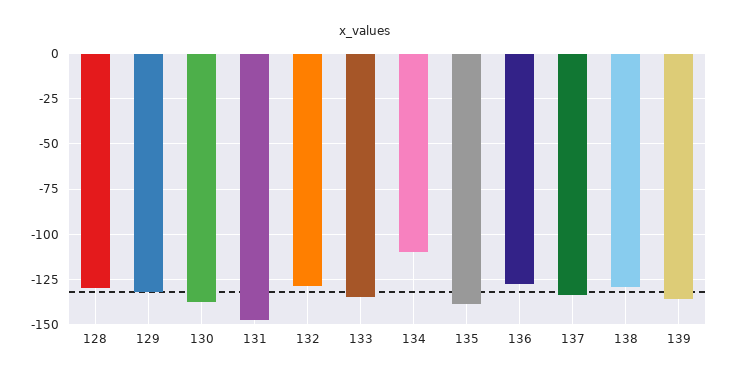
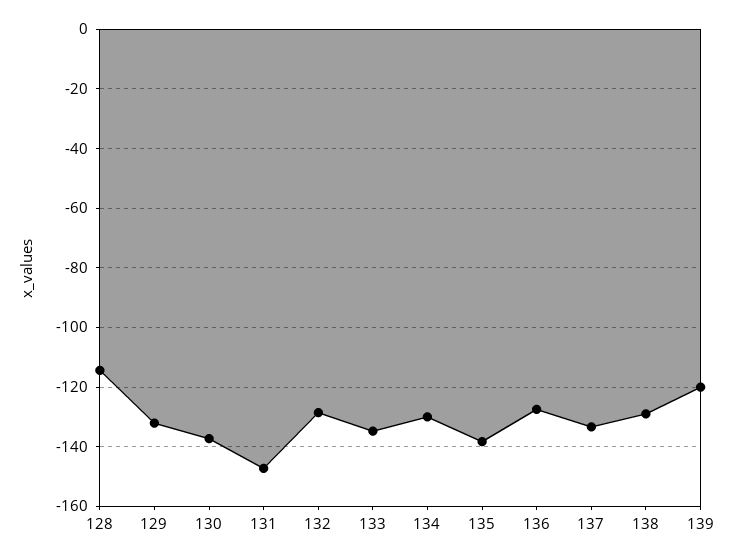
  {
-   "128": -130,
+   "128": -115,
    "129": -132.5,
    "130": -137.5,
    "131": -147.5,
    "132": -127.5,
    "133": -135,
-   "134": -110,
+   "134": -130,
    "135": -137.5,
    "136": -127.5,
    "137": -132.5,
    "138": -130,
-   "139": -135
+   "139": -120
  }

